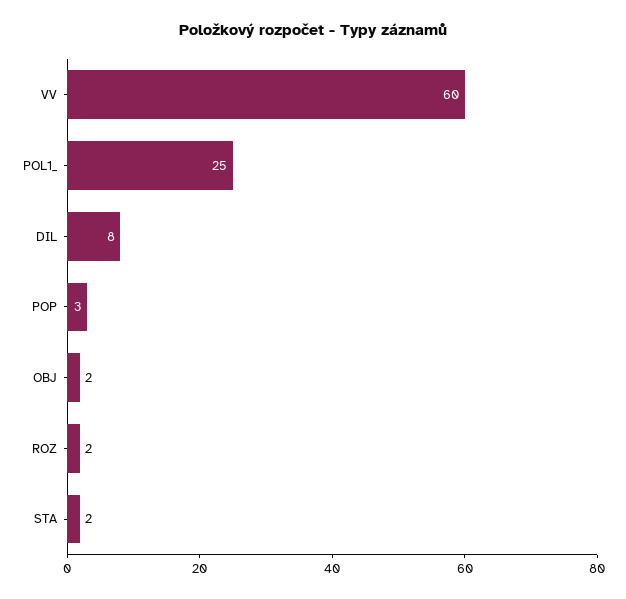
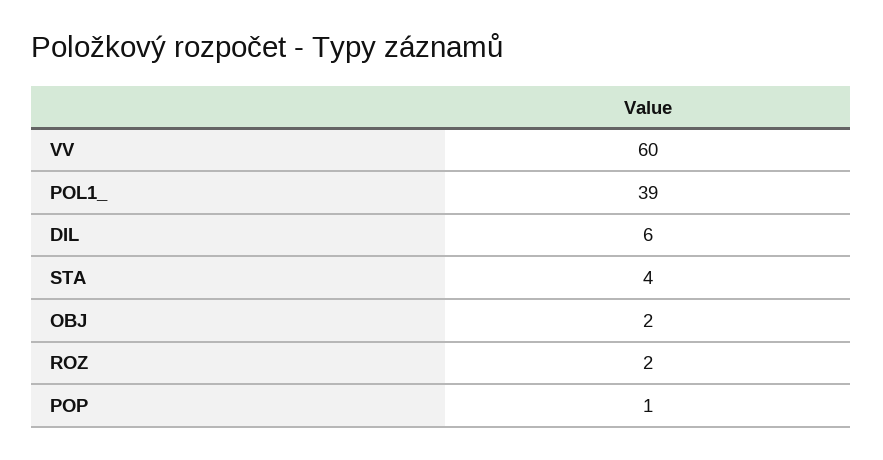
  {
    "VV": 60,
-   "POL1_": 25,
+   "POL1_": 39,
-   "DIL": 8,
+   "DIL": 6,
-   "POP": 3,
+   "POP": 1,
    "OBJ": 2,
    "ROZ": 2,
-   "STA": 2
+   "STA": 4
  }

